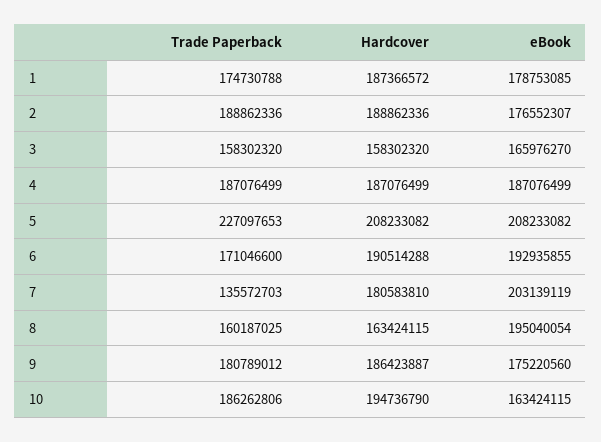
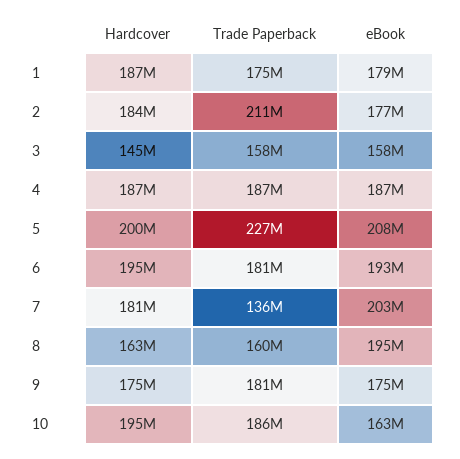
  {
    "Trade Paperback": {
      "1": 174730788,
-     "2": 188862336,
+     "2": 211000000,
      "3": 158302320,
      "4": 187076499,
      "5": 227097653,
-     "6": 171046600,
+     "6": 181000000,
      "7": 135572703,
      "8": 160187025,
      "9": 180789012,
      "10": 186262806
    },
    "Hardcover": {
      "1": 187366572,
-     "2": 188862336,
+     "2": 184000000,
-     "3": 158302320,
+     "3": 145000000,
      "4": 187076499,
-     "5": 208233082,
+     "5": 200000000,
-     "6": 190514288,
+     "6": 195000000,
      "7": 180583810,
      "8": 163424115,
-     "9": 186423887,
+     "9": 175000000,
      "10": 194736790
    },
    "eBook": {
      "1": 178753085,
      "2": 176552307,
-     "3": 165976270,
+     "3": 158000000,
      "4": 187076499,
      "5": 208233082,
      "6": 192935855,
      "7": 203139119,
      "8": 195040054,
      "9": 175220560,
      "10": 163424115
    }
  }

